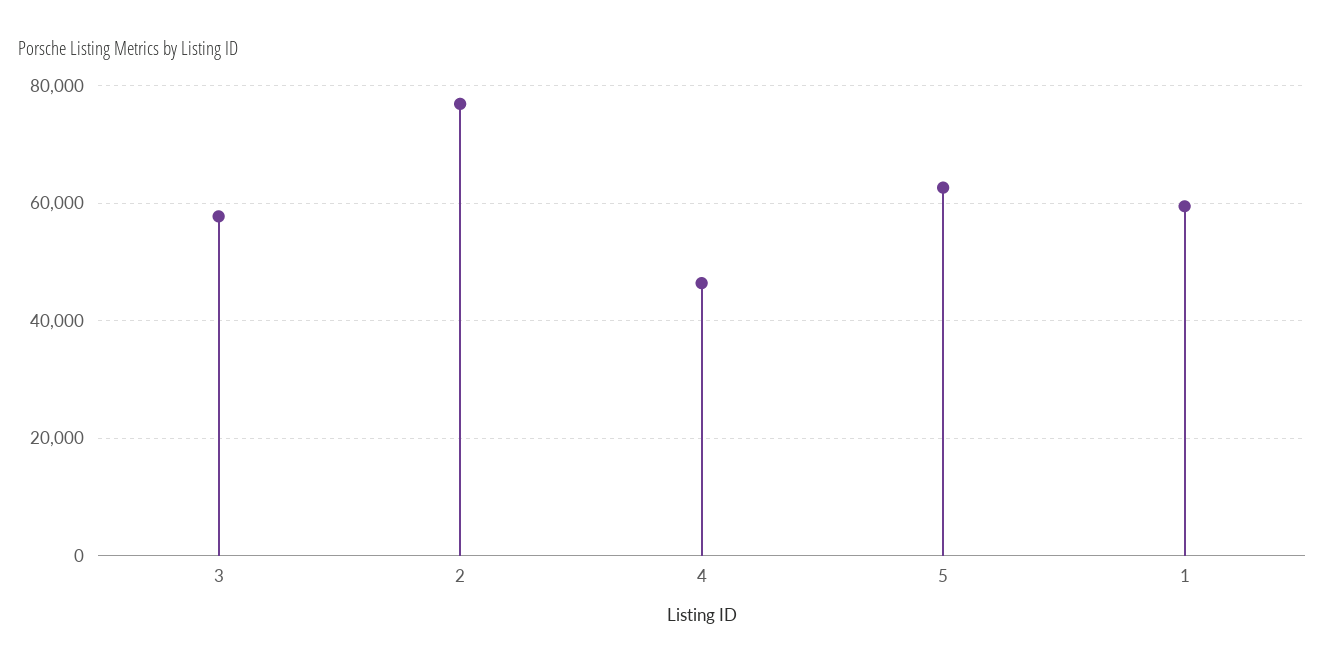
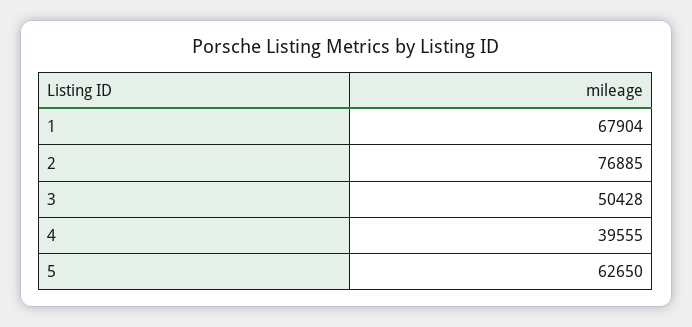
  {
-   "3": 58000,
+   "3": 50428,
    "2": 76885,
-   "4": 46000,
+   "4": 39555,
    "5": 62650,
-   "1": 60000
+   "1": 67904
  }

